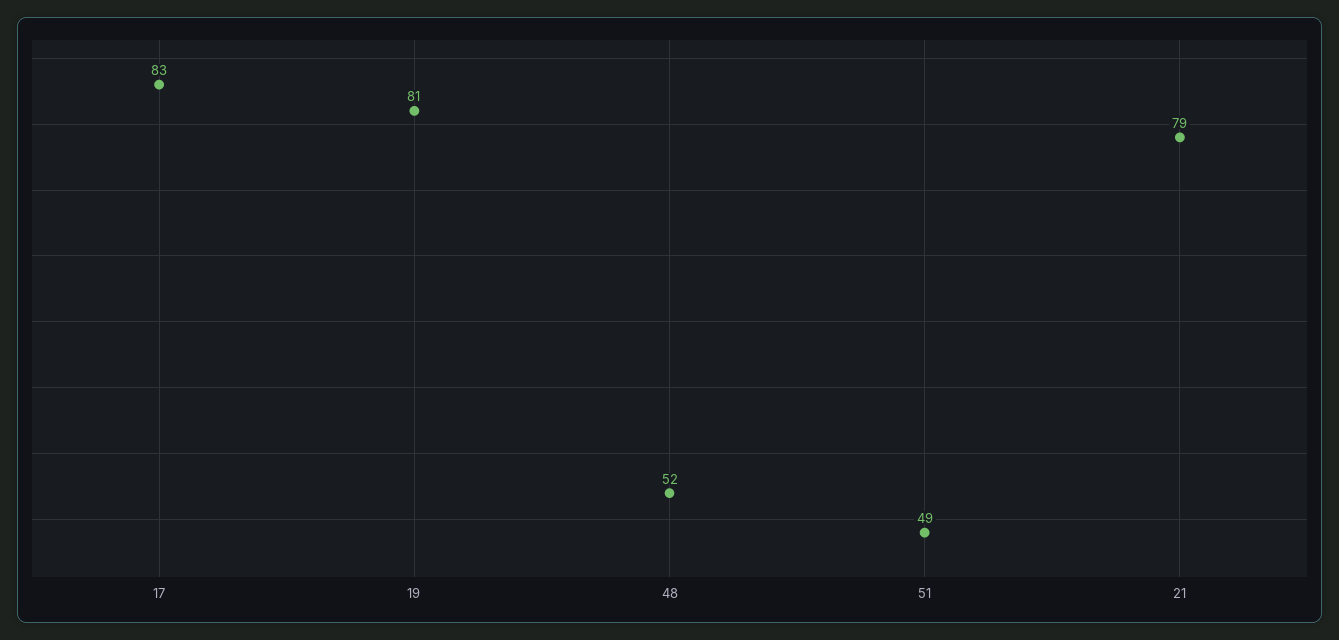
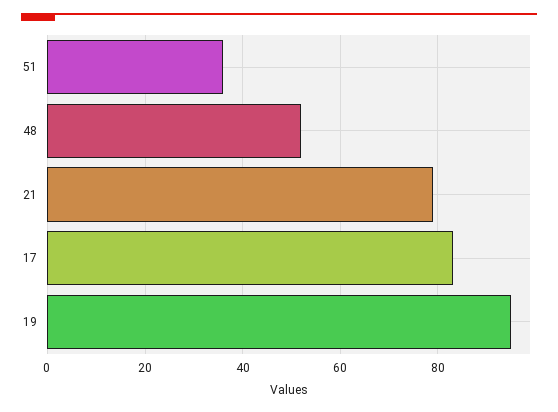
  {
    "17": 83,
-   "19": 81,
+   "19": 95,
    "48": 52,
-   "51": 49,
+   "51": 35,
    "21": 79
  }

